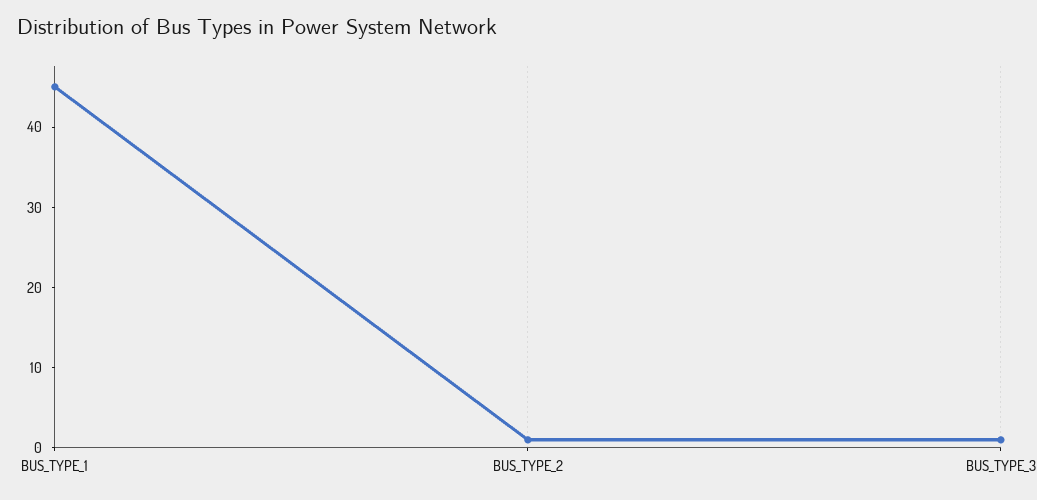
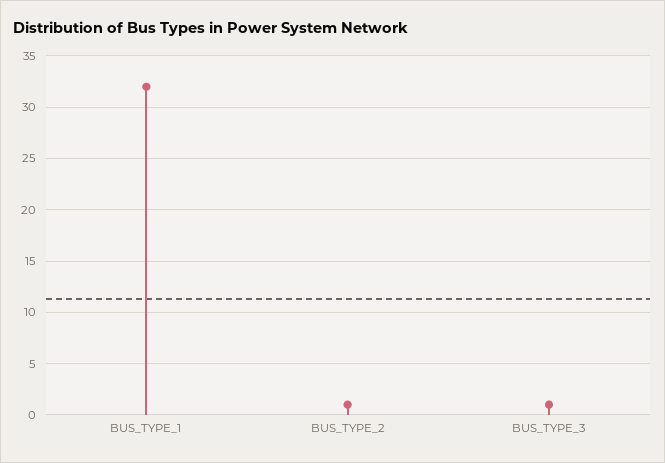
  {
-   "BUS_TYPE_1": 45,
+   "BUS_TYPE_1": 32,
    "BUS_TYPE_2": 1,
    "BUS_TYPE_3": 1
  }

